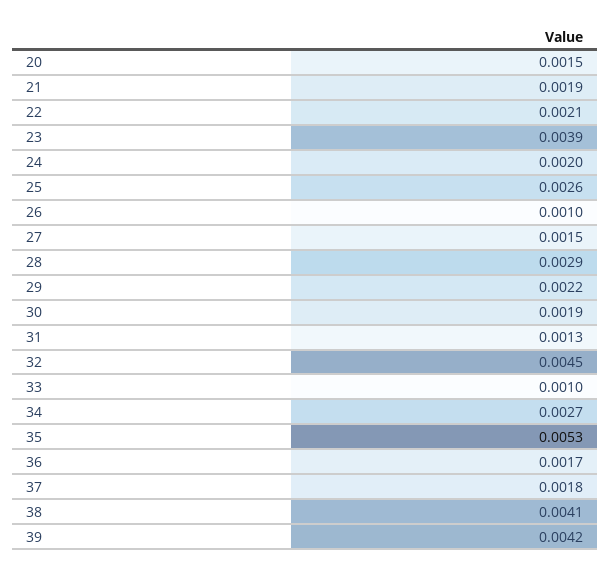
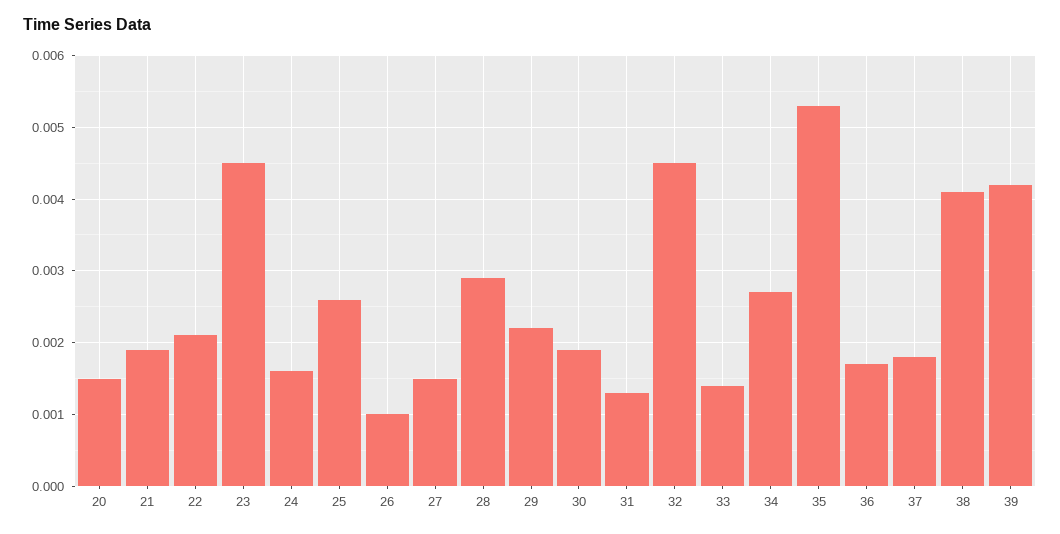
  {
    "20": 0.0015,
    "21": 0.0019,
    "22": 0.0021,
-   "23": 0.0039,
+   "23": 0.0045,
-   "24": 0.002,
+   "24": 0.0016,
    "25": 0.0026,
    "26": 0.001,
    "27": 0.0015,
    "28": 0.0029,
    "29": 0.0022,
    "30": 0.0019,
    "31": 0.0013,
    "32": 0.0045,
-   "33": 0.001,
+   "33": 0.0014,
    "34": 0.0027,
    "35": 0.0053,
    "36": 0.0017,
    "37": 0.0018,
    "38": 0.0041,
    "39": 0.0042
  }

